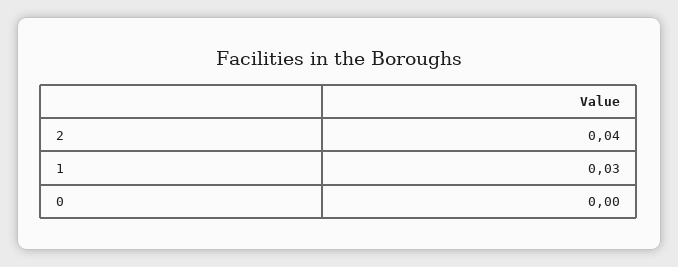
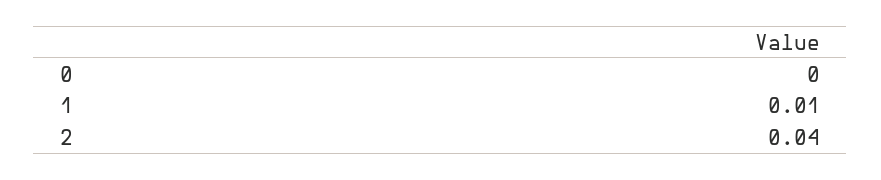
  {
    "2": 0.04,
-   "1": 0.03,
+   "1": 0.01,
    "0": 0
  }

